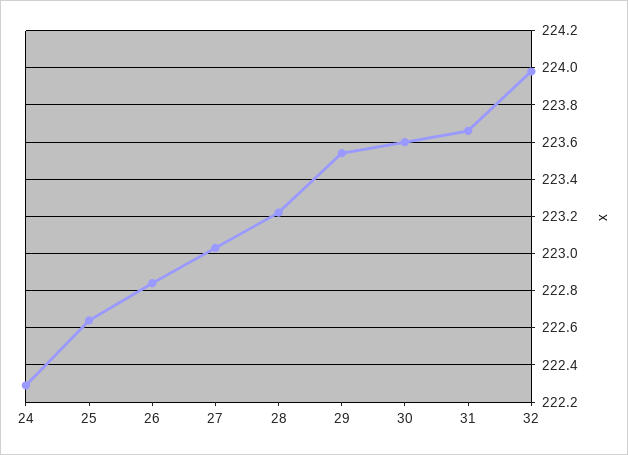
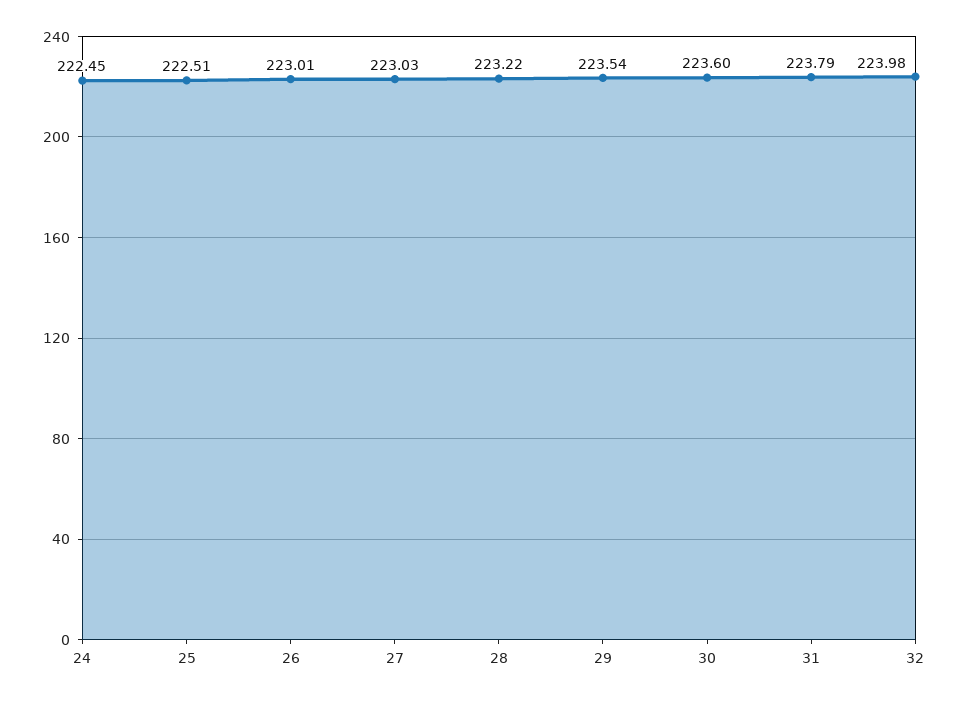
  {
-   "24": 222.3,
+   "24": 222.45,
-   "25": 222.65,
+   "25": 222.51,
-   "26": 222.85,
+   "26": 223.01,
    "27": 223.03,
    "28": 223.22,
    "29": 223.54,
    "30": 223.6,
-   "31": 223.65,
+   "31": 223.79,
    "32": 223.98
  }

